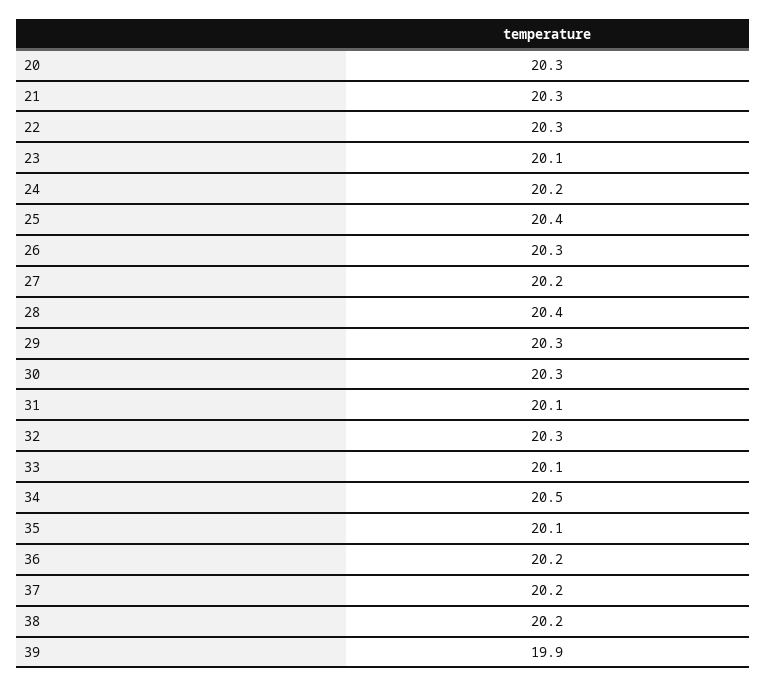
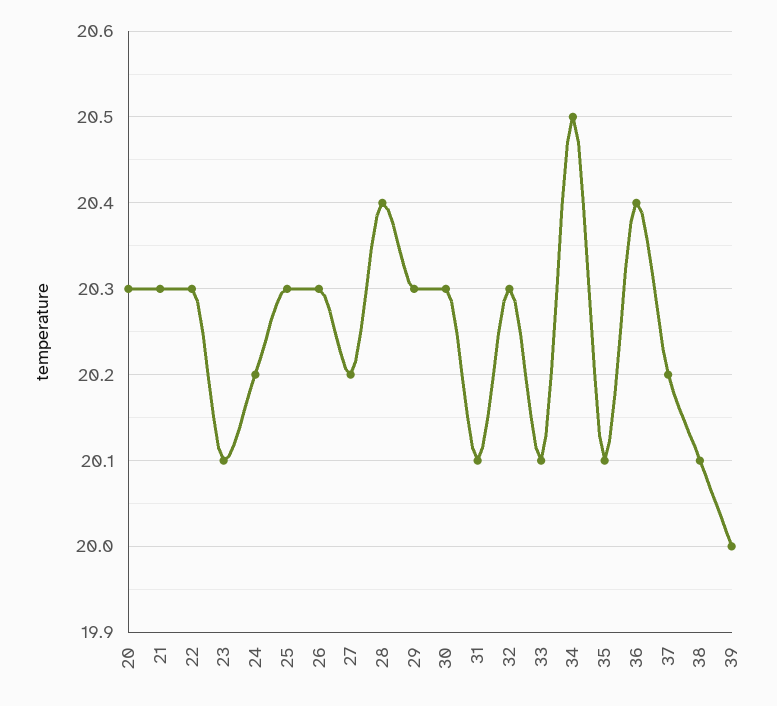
  {
    "20": 20.3,
    "21": 20.3,
    "22": 20.3,
    "23": 20.1,
    "24": 20.2,
-   "25": 20.4,
+   "25": 20.3,
    "26": 20.3,
    "27": 20.2,
    "28": 20.4,
    "29": 20.3,
    "30": 20.3,
    "31": 20.1,
    "32": 20.3,
    "33": 20.1,
    "34": 20.5,
    "35": 20.1,
-   "36": 20.2,
+   "36": 20.4,
    "37": 20.2,
-   "38": 20.2,
+   "38": 20.1,
-   "39": 19.9
+   "39": 20
  }

